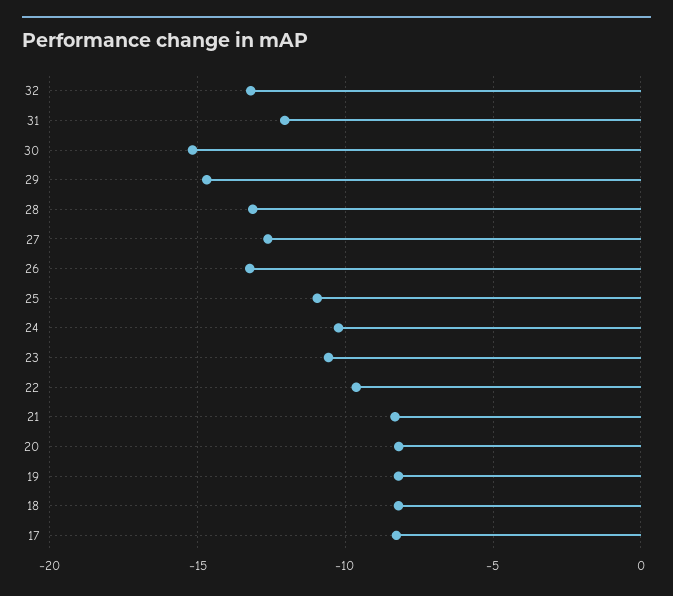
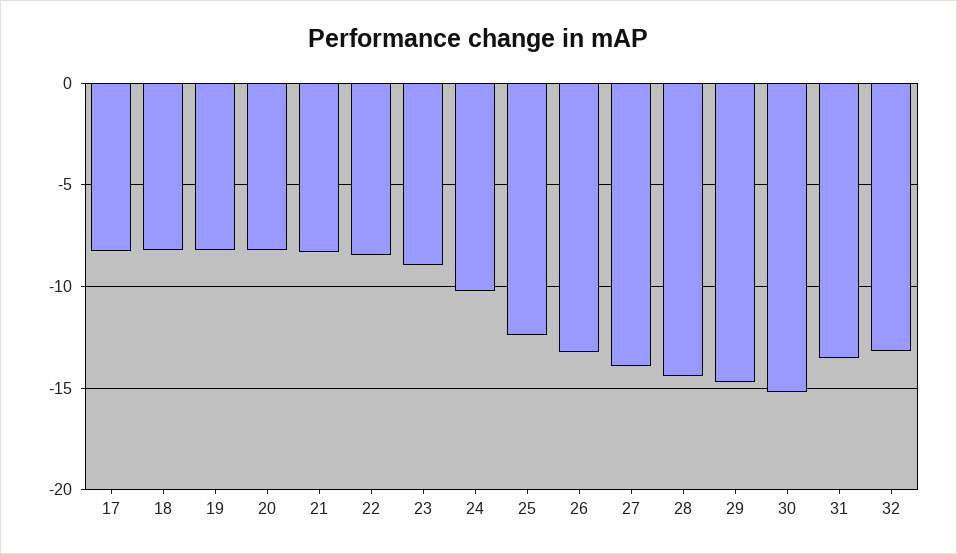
  {
    "32": -13,
-   "31": -12,
+   "31": -13.5,
    "30": -15,
    "29": -14.5,
-   "28": -13,
+   "28": -14.5,
-   "27": -12.5,
+   "27": -14,
    "26": -13,
-   "25": -11,
+   "25": -12.5,
    "24": -10,
-   "23": -10.5,
+   "23": -9,
-   "22": -9.5,
+   "22": -8.5,
    "21": -8.5,
    "20": -8,
    "19": -8,
    "18": -8,
    "17": -8.5
  }

